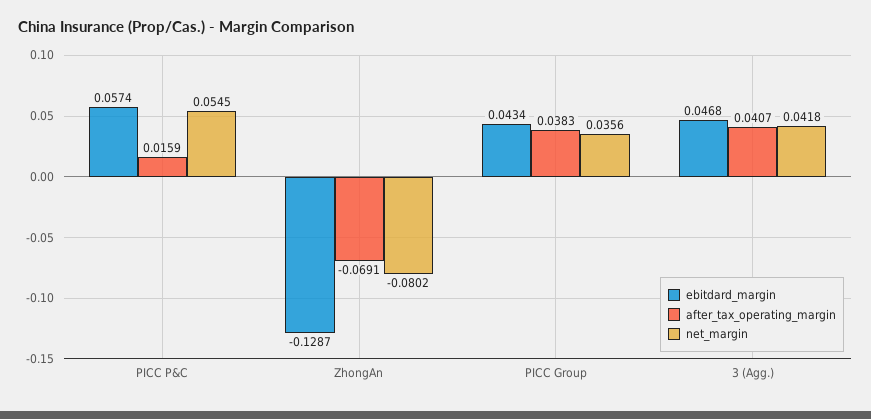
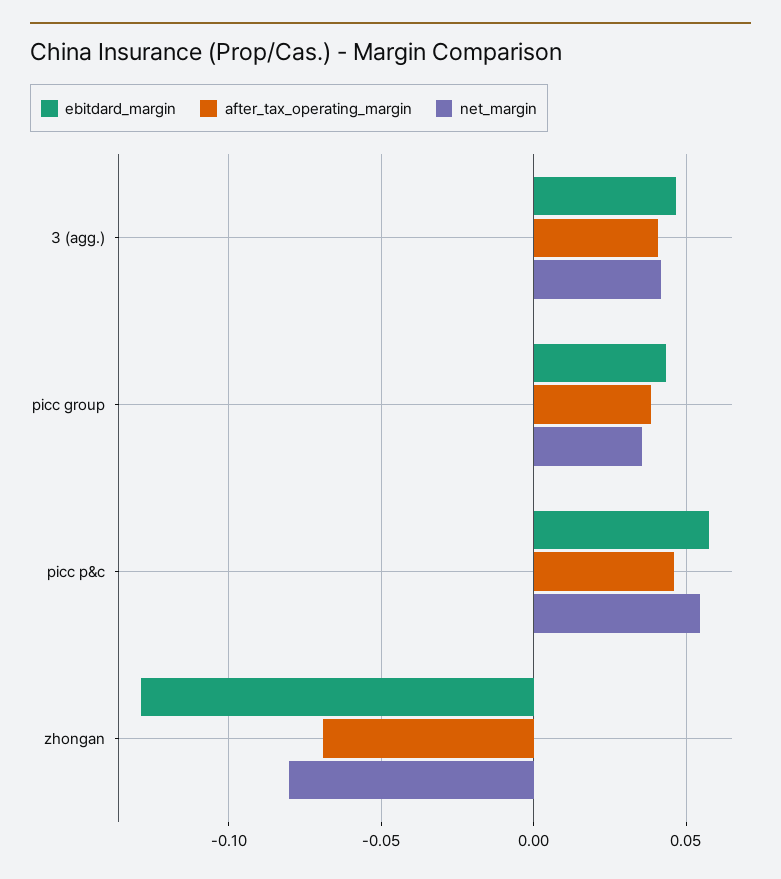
  {
    "ebitdard_margin": {
      "PICC P&C": 0.0574,
      "ZhongAn": -0.1287,
      "PICC Group": 0.0434,
      "3 (Agg.)": 0.0468
    },
    "after_tax_operating_margin": {
-     "PICC P&C": 0.0159,
+     "PICC P&C": 0.045,
      "ZhongAn": -0.0691,
      "PICC Group": 0.0383,
      "3 (Agg.)": 0.0407
    },
    "net_margin": {
      "PICC P&C": 0.0545,
      "ZhongAn": -0.0802,
      "PICC Group": 0.0356,
      "3 (Agg.)": 0.0418
    }
  }

